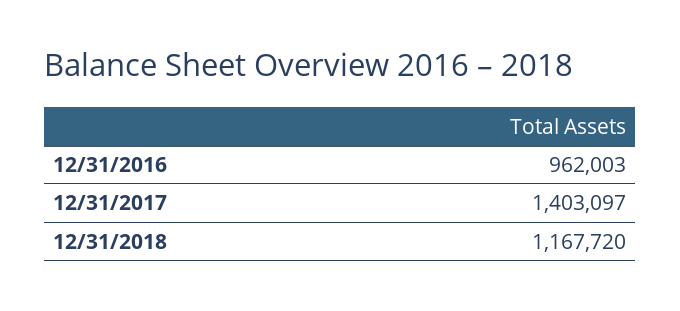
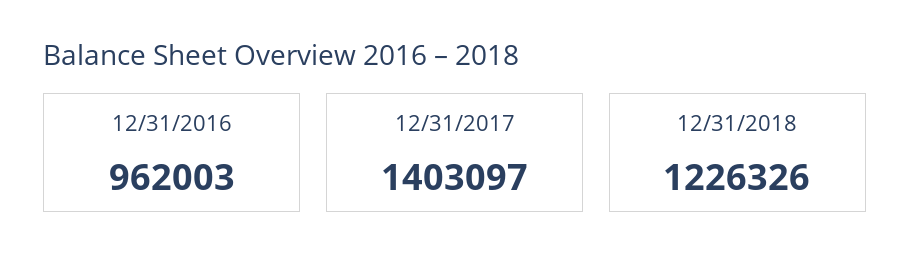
  {
    "12/31/2016": 962003,
    "12/31/2017": 1403097,
-   "12/31/2018": 1167720
+   "12/31/2018": 1226326
  }

